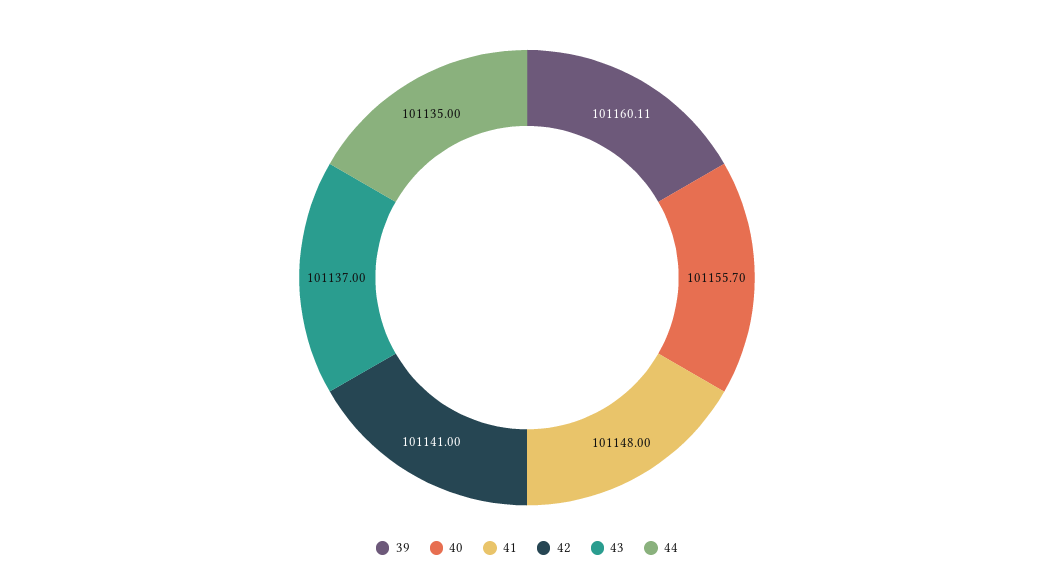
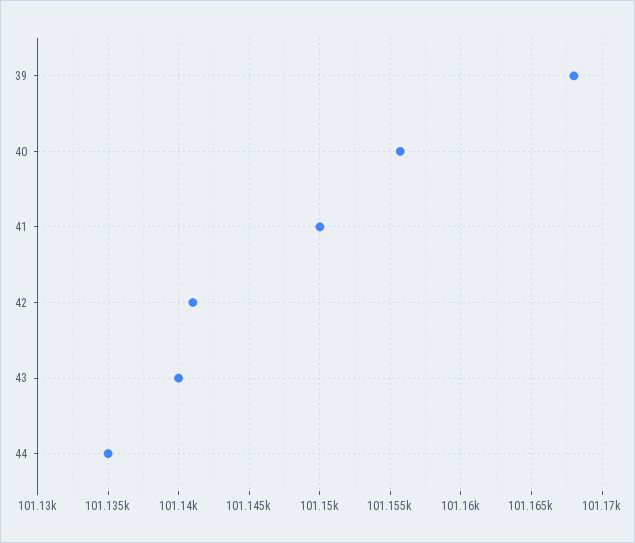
  {
-   "39": 101160.11,
+   "39": 101168,
    "40": 101155.7,
-   "41": 101148,
+   "41": 101150,
    "42": 101141,
-   "43": 101137,
+   "43": 101140,
    "44": 101135
  }

